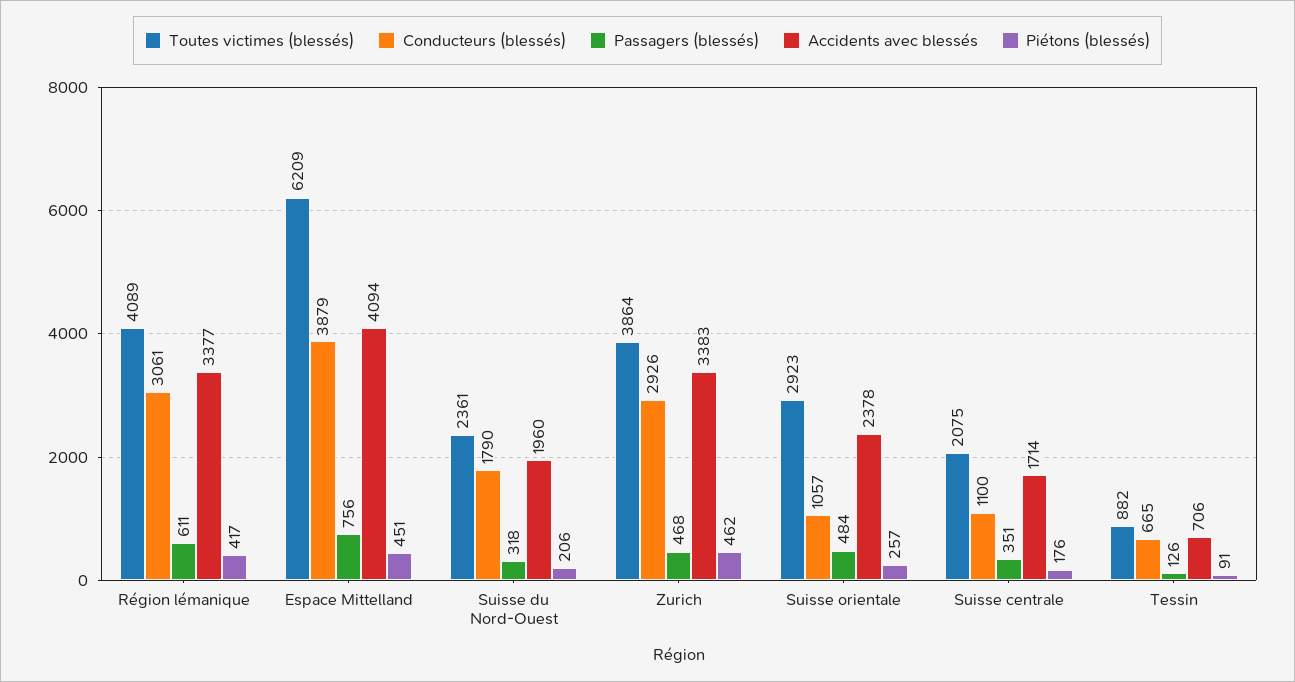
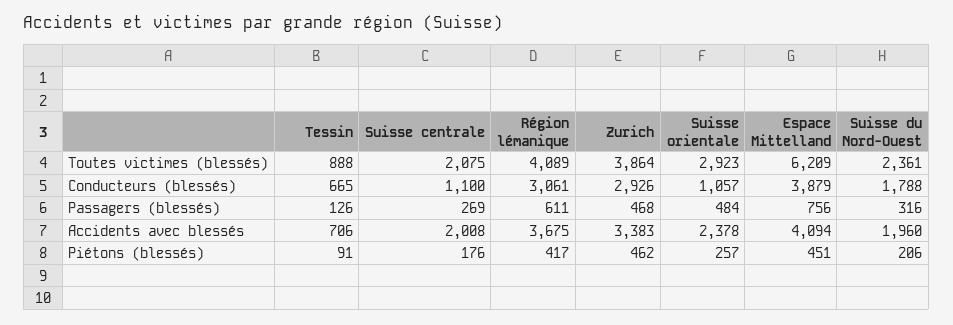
  {
    "Toutes victimes (blessés)": {
      "Région lémanique": 4089,
      "Espace Mittelland": 6209,
      "Suisse du Nord-Ouest": 2361,
      "Zurich": 3864,
      "Suisse orientale": 2923,
      "Suisse centrale": 2075,
-     "Tessin": 882
+     "Tessin": 888
    },
    "Conducteurs (blessés)": {
      "Région lémanique": 3061,
      "Espace Mittelland": 3879,
-     "Suisse du Nord-Ouest": 1790,
+     "Suisse du Nord-Ouest": 1788,
      "Zurich": 2926,
      "Suisse orientale": 1057,
      "Suisse centrale": 1100,
      "Tessin": 665
    },
    "Passagers (blessés)": {
      "Région lémanique": 611,
      "Espace Mittelland": 756,
-     "Suisse du Nord-Ouest": 318,
+     "Suisse du Nord-Ouest": 316,
      "Zurich": 468,
      "Suisse orientale": 484,
-     "Suisse centrale": 351,
+     "Suisse centrale": 269,
      "Tessin": 126
    },
    "Accidents avec blessés": {
-     "Région lémanique": 3377,
+     "Région lémanique": 3675,
      "Espace Mittelland": 4094,
      "Suisse du Nord-Ouest": 1960,
      "Zurich": 3383,
      "Suisse orientale": 2378,
-     "Suisse centrale": 1714,
+     "Suisse centrale": 2008,
      "Tessin": 706
    },
    "Piétons (blessés)": {
      "Région lémanique": 417,
      "Espace Mittelland": 451,
      "Suisse du Nord-Ouest": 206,
      "Zurich": 462,
      "Suisse orientale": 257,
      "Suisse centrale": 176,
      "Tessin": 91
    }
  }

